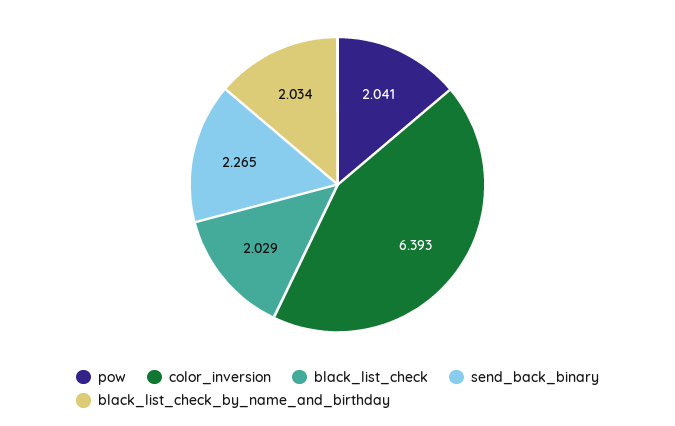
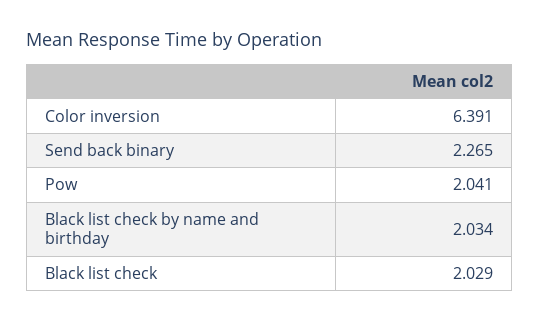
  {
    "pow": 2.041,
-   "color_inversion": 6.393,
+   "color_inversion": 6.391,
    "black_list_check": 2.029,
    "send_back_binary": 2.265,
    "black_list_check_by_name_and_birthday": 2.034
  }

